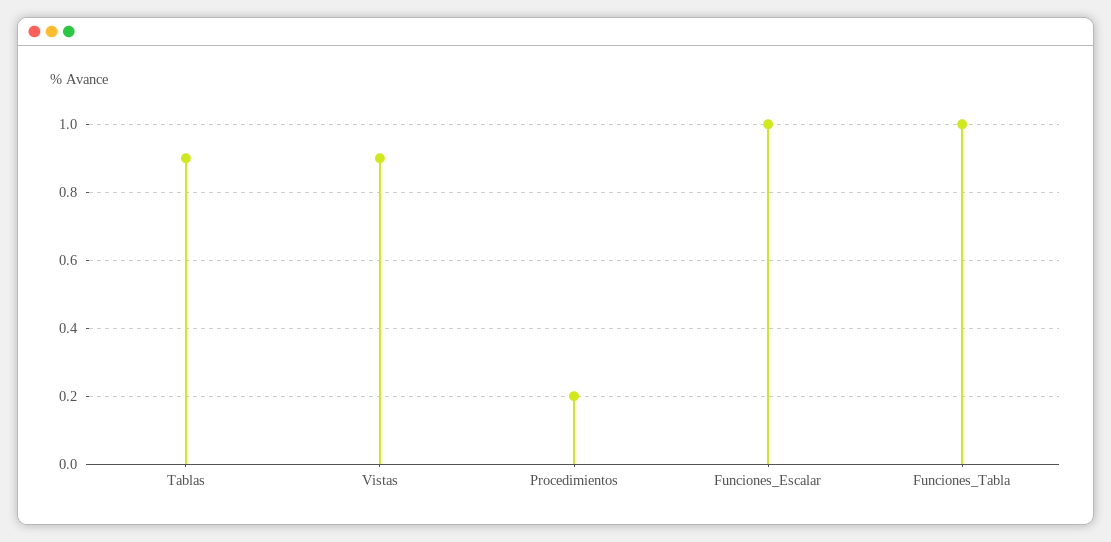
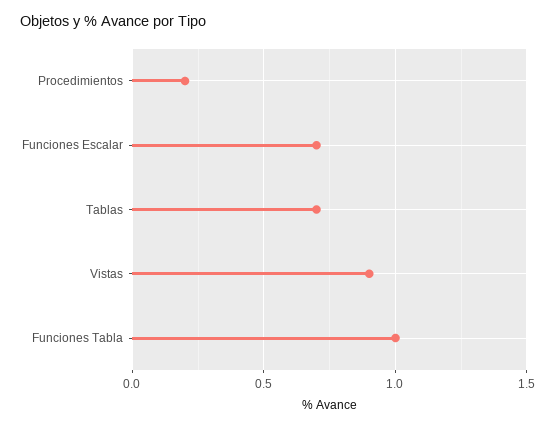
  {
-   "Tablas": 0.9,
+   "Tablas": 0.7,
    "Vistas": 0.9,
    "Procedimientos": 0.2,
-   "Funciones_Escalar": 1,
+   "Funciones_Escalar": 0.7,
    "Funciones_Tabla": 1
  }

